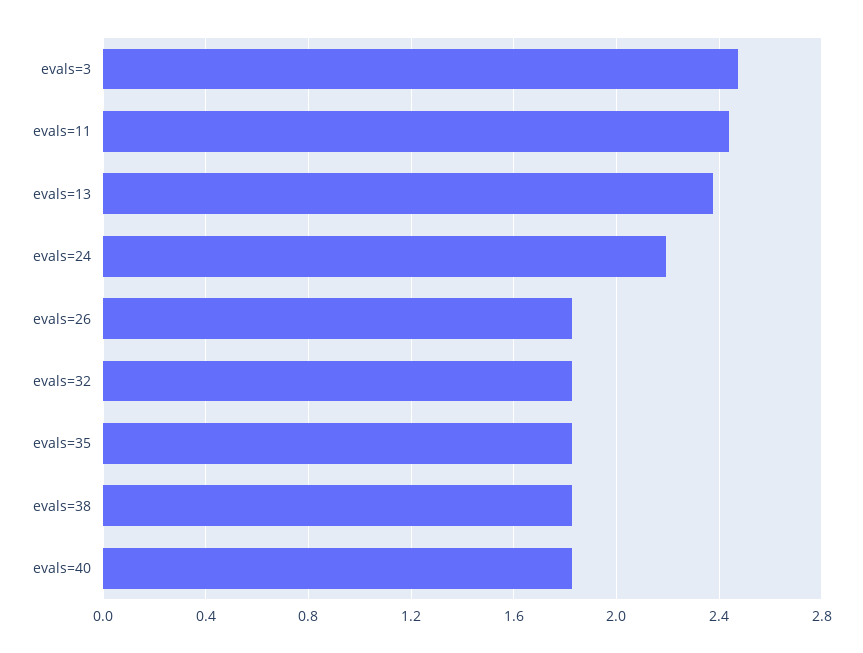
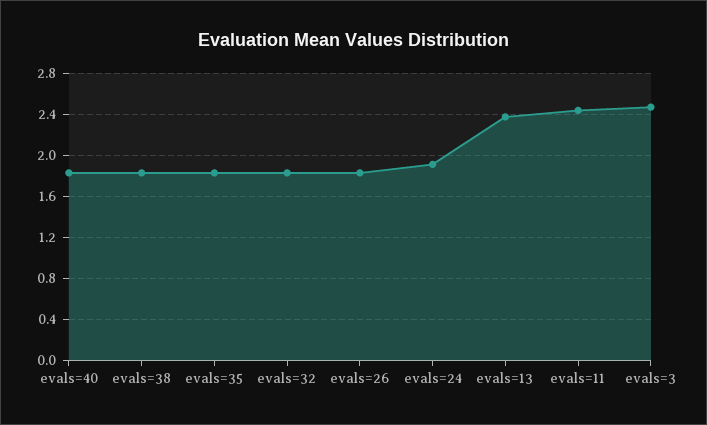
  {
    "evals=3": 2.45,
    "evals=11": 2.45,
    "evals=13": 2.4,
-   "evals=24": 2.2,
+   "evals=24": 1.9,
    "evals=26": 1.85,
    "evals=32": 1.85,
    "evals=35": 1.85,
    "evals=38": 1.85,
    "evals=40": 1.85
  }

